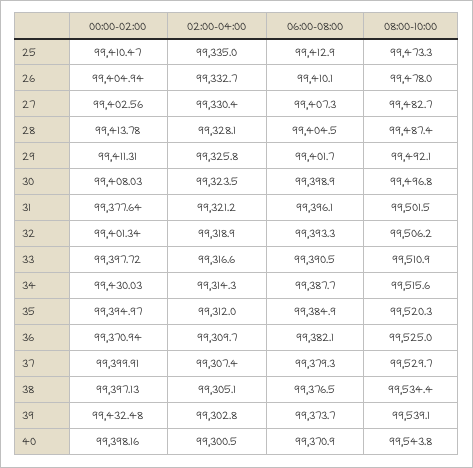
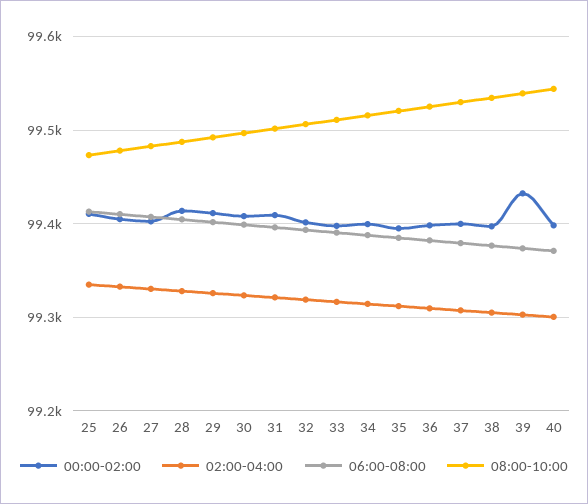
  {
    "00:00-02:00": {
      "25": 99410.47,
      "26": 99404.94,
      "27": 99402.56,
      "28": 99413.78,
      "29": 99411.31,
      "30": 99408.03,
-     "31": 99377.64,
+     "31": 99410,
      "32": 99401.34,
      "33": 99397.72,
-     "34": 99430.03,
+     "34": 99400,
      "35": 99394.97,
-     "36": 99370.94,
+     "36": 99400,
      "37": 99399.91,
      "38": 99397.13,
      "39": 99432.48,
      "40": 99398.16
    },
    "02:00-04:00": {
      "25": 99335,
      "26": 99332.7,
      "27": 99330.4,
      "28": 99328.1,
      "29": 99325.8,
      "30": 99323.5,
      "31": 99321.2,
      "32": 99318.9,
      "33": 99316.6,
      "34": 99314.3,
      "35": 99312,
      "36": 99309.7,
      "37": 99307.4,
      "38": 99305.1,
      "39": 99302.8,
      "40": 99300.5
    },
    "06:00-08:00": {
      "25": 99412.9,
      "26": 99410.1,
      "27": 99407.3,
      "28": 99404.5,
      "29": 99401.7,
      "30": 99398.9,
      "31": 99396.1,
      "32": 99393.3,
      "33": 99390.5,
      "34": 99387.7,
      "35": 99384.9,
      "36": 99382.1,
      "37": 99379.3,
      "38": 99376.5,
      "39": 99373.7,
      "40": 99370.9
    },
    "08:00-10:00": {
      "25": 99473.3,
      "26": 99478,
      "27": 99482.7,
      "28": 99487.4,
      "29": 99492.1,
      "30": 99496.8,
      "31": 99501.5,
      "32": 99506.2,
      "33": 99510.9,
      "34": 99515.6,
      "35": 99520.3,
      "36": 99525,
      "37": 99529.7,
      "38": 99534.4,
      "39": 99539.1,
      "40": 99543.8
    }
  }

